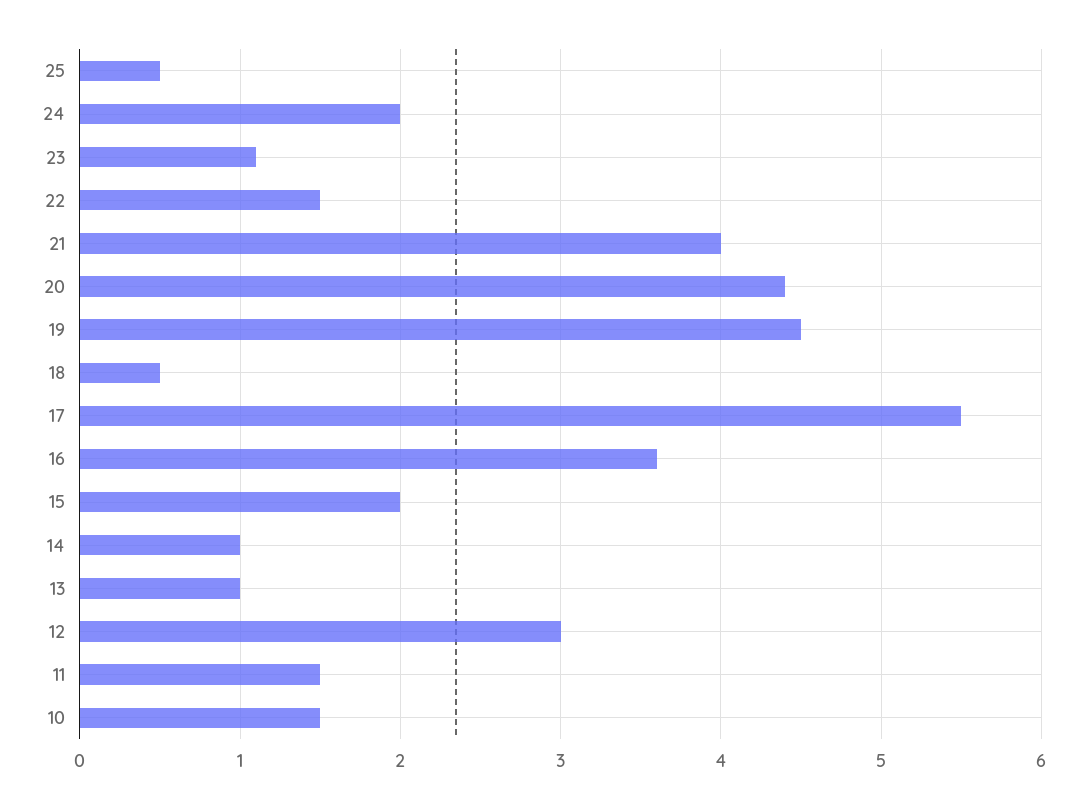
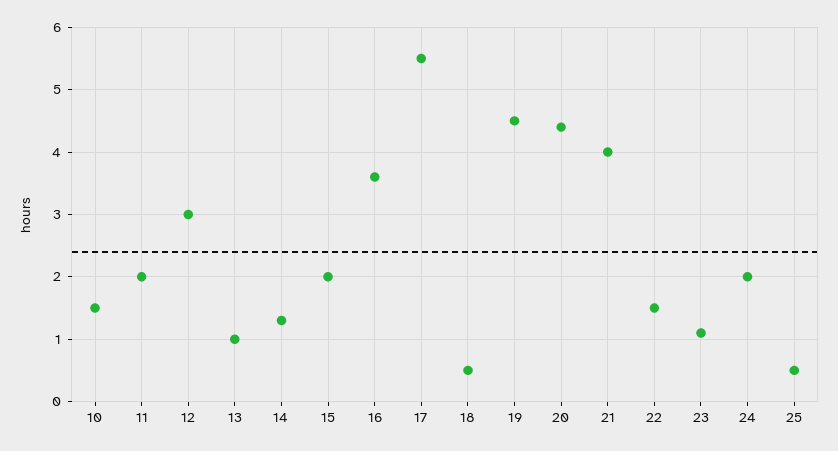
  {
    "25": 0.5,
    "24": 2,
    "23": 1.1,
    "22": 1.5,
    "21": 4,
    "20": 4.4,
    "19": 4.5,
    "18": 0.5,
    "17": 5.5,
    "16": 3.6,
    "15": 2,
-   "14": 1,
+   "14": 1.3,
    "13": 1,
    "12": 3,
-   "11": 1.5,
+   "11": 2,
    "10": 1.5
  }

